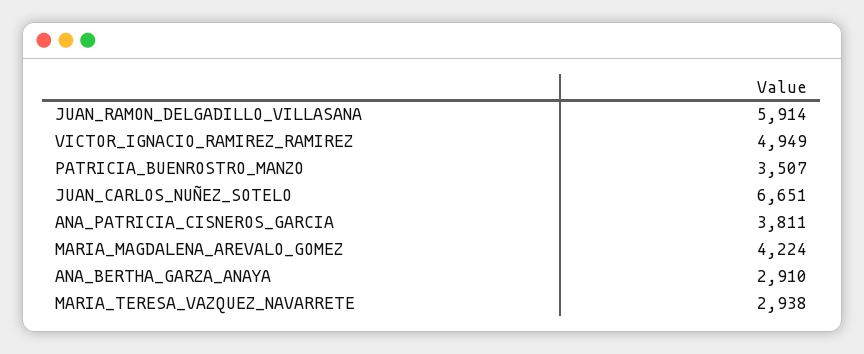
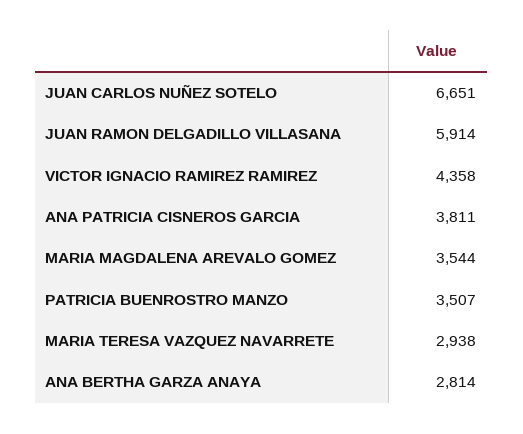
  {
    "JUAN_RAMON_DELGADILLO_VILLASANA": 5914,
-   "VICTOR_IGNACIO_RAMIREZ_RAMIREZ": 4949,
+   "VICTOR_IGNACIO_RAMIREZ_RAMIREZ": 4358,
    "PATRICIA_BUENROSTRO_MANZO": 3507,
    "JUAN_CARLOS_NUÑEZ_SOTELO": 6651,
    "ANA_PATRICIA_CISNEROS_GARCIA": 3811,
-   "MARIA_MAGDALENA_AREVALO_GOMEZ": 4224,
+   "MARIA_MAGDALENA_AREVALO_GOMEZ": 3544,
-   "ANA_BERTHA_GARZA_ANAYA": 2910,
+   "ANA_BERTHA_GARZA_ANAYA": 2814,
    "MARIA_TERESA_VAZQUEZ_NAVARRETE": 2938
  }

